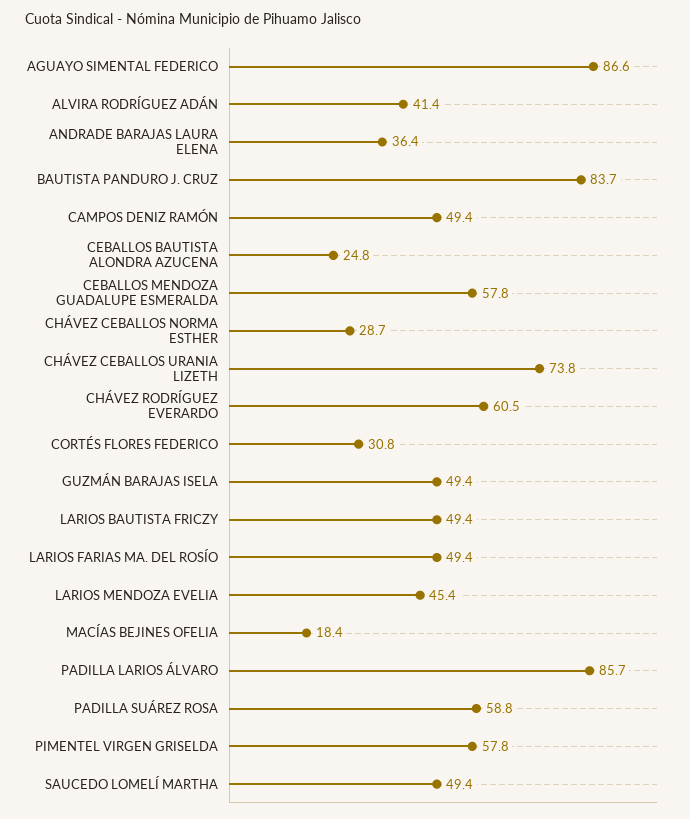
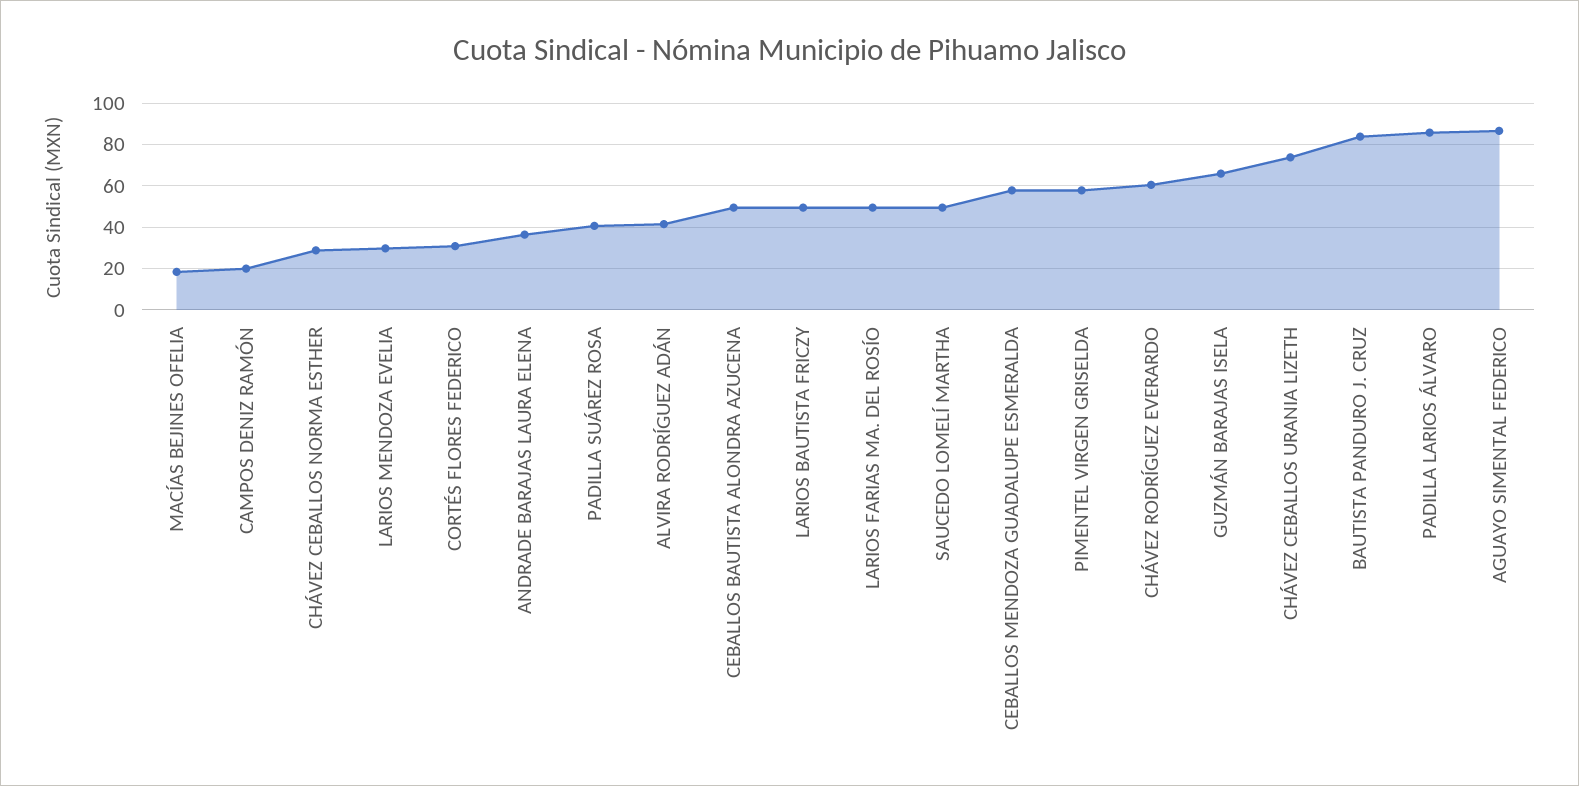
  {
    "AGUAYO SIMENTAL FEDERICO": 86.6,
    "ALVIRA RODRÍGUEZ ADÁN": 41.4,
    "ANDRADE BARAJAS LAURA ELENA": 36.4,
    "BAUTISTA PANDURO J. CRUZ": 83.7,
-   "CAMPOS DENIZ RAMÓN": 49.4,
+   "CAMPOS DENIZ RAMÓN": 20,
-   "CEBALLOS BAUTISTA ALONDRA AZUCENA": 24.8,
+   "CEBALLOS BAUTISTA ALONDRA AZUCENA": 50,
    "CEBALLOS MENDOZA GUADALUPE ESMERALDA": 57.8,
    "CHÁVEZ CEBALLOS NORMA ESTHER": 28.7,
    "CHÁVEZ CEBALLOS URANIA LIZETH": 73.8,
    "CHÁVEZ RODRÍGUEZ EVERARDO": 60.5,
    "CORTÉS FLORES FEDERICO": 30.8,
-   "GUZMÁN BARAJAS ISELA": 49.4,
+   "GUZMÁN BARAJAS ISELA": 65,
    "LARIOS BAUTISTA FRICZY": 49.4,
    "LARIOS FARIAS MA. DEL ROSÍO": 49.4,
-   "LARIOS MENDOZA EVELIA": 45.4,
+   "LARIOS MENDOZA EVELIA": 30,
    "MACÍAS BEJINES OFELIA": 18.4,
    "PADILLA LARIOS ÁLVARO": 85.7,
-   "PADILLA SUÁREZ ROSA": 58.8,
+   "PADILLA SUÁREZ ROSA": 40,
    "PIMENTEL VIRGEN GRISELDA": 57.8,
    "SAUCEDO LOMELÍ MARTHA": 49.4
  }

